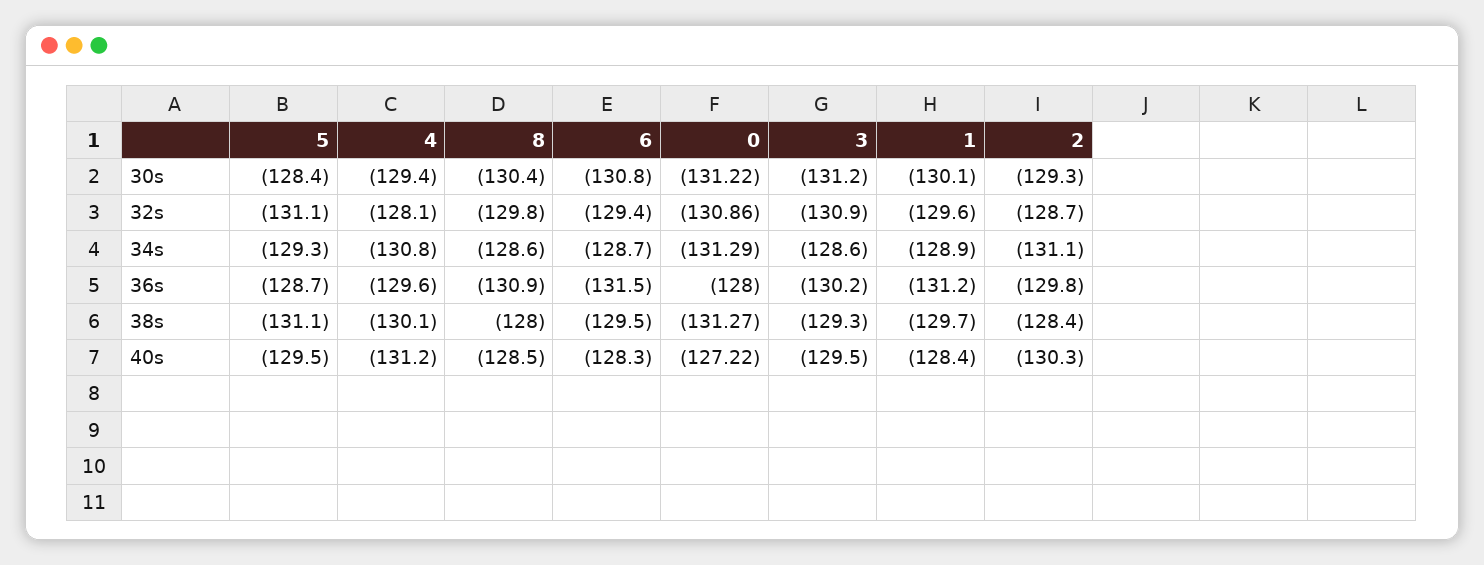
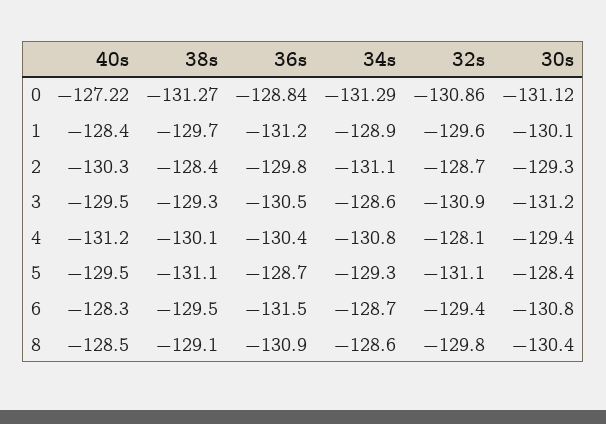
  {
    "5": {
      "30s": -128.4,
      "32s": -131.1,
      "34s": -129.3,
      "36s": -128.7,
      "38s": -131.1,
      "40s": -129.5
    },
    "4": {
      "30s": -129.4,
      "32s": -128.1,
      "34s": -130.8,
-     "36s": -129.6,
+     "36s": -130.4,
      "38s": -130.1,
      "40s": -131.2
    },
    "8": {
      "30s": -130.4,
      "32s": -129.8,
      "34s": -128.6,
      "36s": -130.9,
-     "38s": -128,
+     "38s": -129.1,
      "40s": -128.5
    },
    "6": {
      "30s": -130.8,
      "32s": -129.4,
      "34s": -128.7,
      "36s": -131.5,
      "38s": -129.5,
      "40s": -128.3
    },
    "0": {
-     "30s": -131.22,
+     "30s": -131.12,
      "32s": -130.86,
      "34s": -131.29,
-     "36s": -128,
+     "36s": -128.84,
      "38s": -131.27,
      "40s": -127.22
    },
    "3": {
      "30s": -131.2,
      "32s": -130.9,
      "34s": -128.6,
-     "36s": -130.2,
+     "36s": -130.5,
      "38s": -129.3,
      "40s": -129.5
    },
    "1": {
      "30s": -130.1,
      "32s": -129.6,
      "34s": -128.9,
      "36s": -131.2,
      "38s": -129.7,
      "40s": -128.4
    },
    "2": {
      "30s": -129.3,
      "32s": -128.7,
      "34s": -131.1,
      "36s": -129.8,
      "38s": -128.4,
      "40s": -130.3
    }
  }

